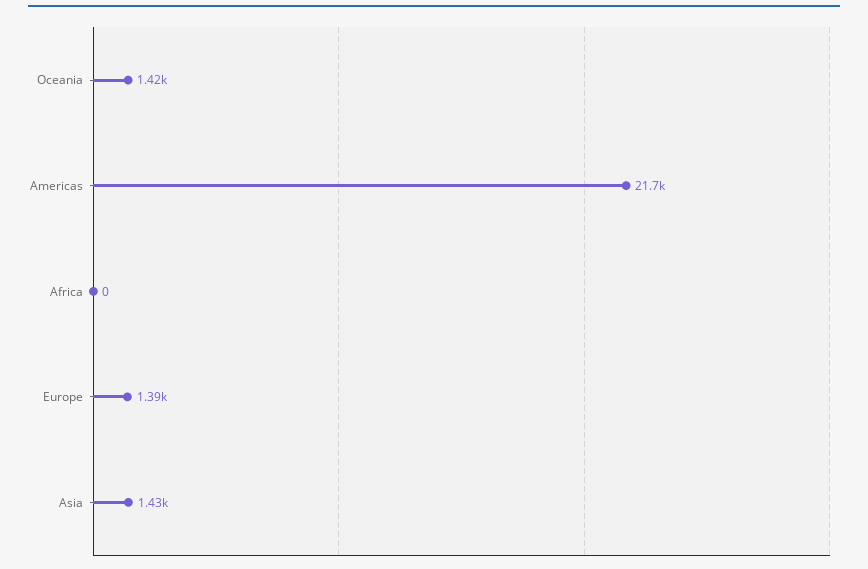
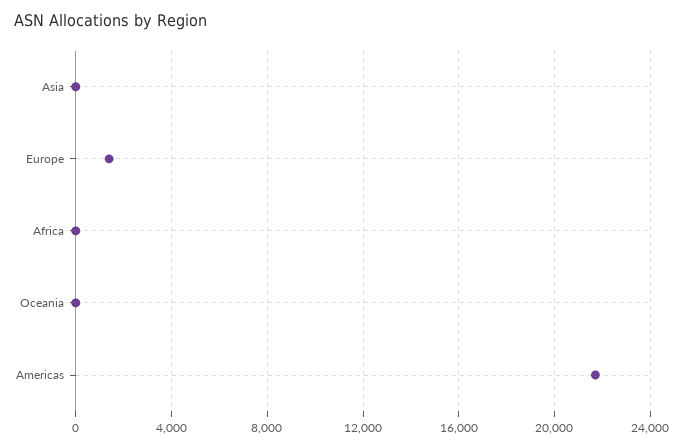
  {
-   "Oceania": 1420,
+   "Oceania": 0,
    "Americas": 21700,
    "Africa": 0,
    "Europe": 1390,
-   "Asia": 1430
+   "Asia": 0
  }

